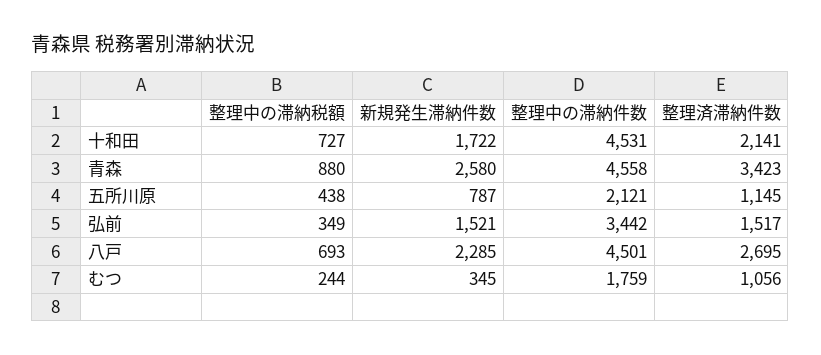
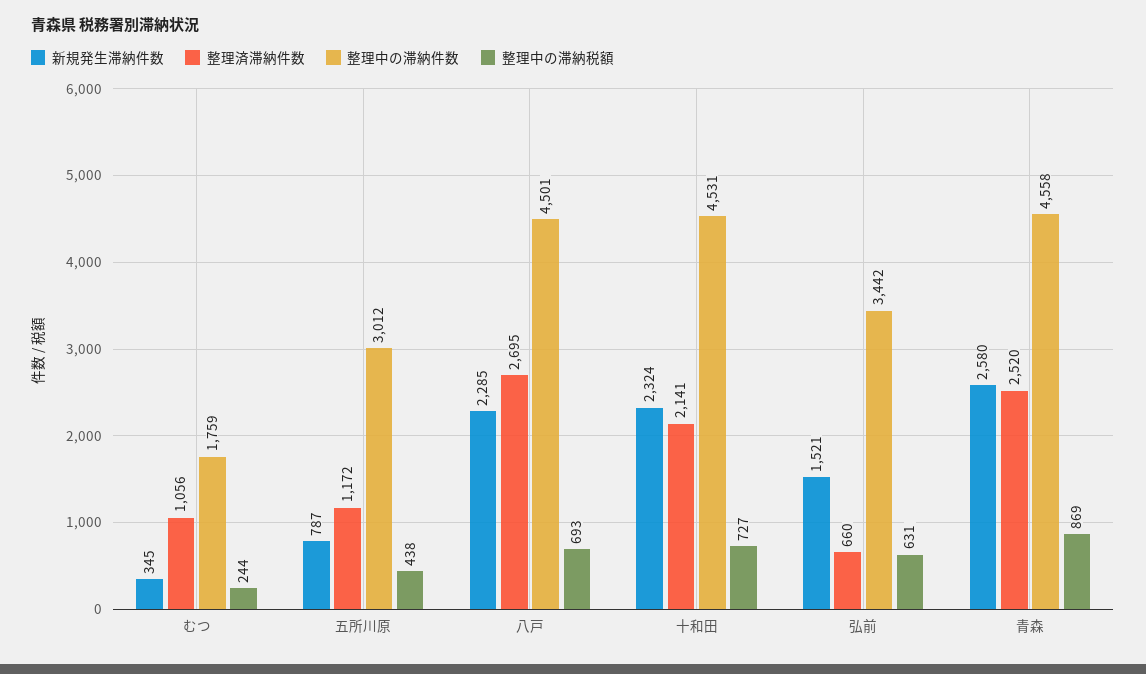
  {
    "整理中の滞納税額": {
      "十和田": 727,
-     "青森": 880,
+     "青森": 869,
      "五所川原": 438,
-     "弘前": 349,
+     "弘前": 631,
      "八戸": 693,
      "むつ": 244
    },
    "新規発生滞納件数": {
-     "十和田": 1722,
+     "十和田": 2324,
      "青森": 2580,
      "五所川原": 787,
      "弘前": 1521,
      "八戸": 2285,
      "むつ": 345
    },
    "整理中の滞納件数": {
      "十和田": 4531,
      "青森": 4558,
-     "五所川原": 2121,
+     "五所川原": 3012,
      "弘前": 3442,
      "八戸": 4501,
      "むつ": 1759
    },
    "整理済滞納件数": {
      "十和田": 2141,
-     "青森": 3423,
+     "青森": 2520,
-     "五所川原": 1145,
+     "五所川原": 1172,
-     "弘前": 1517,
+     "弘前": 660,
      "八戸": 2695,
      "むつ": 1056
    }
  }

